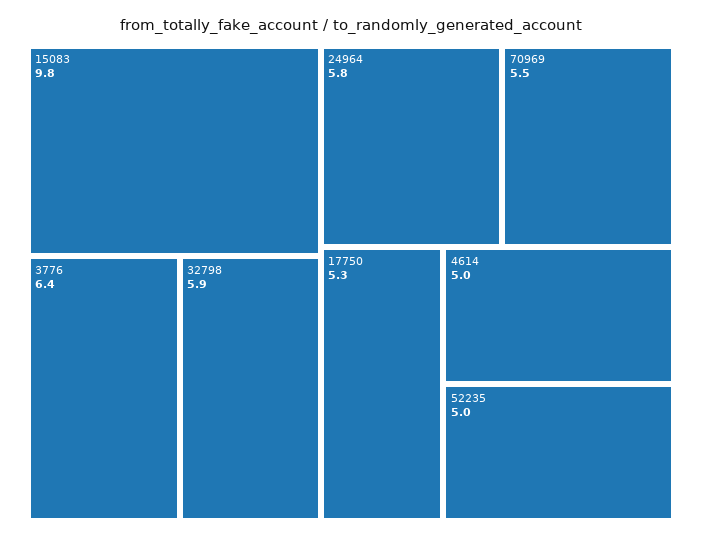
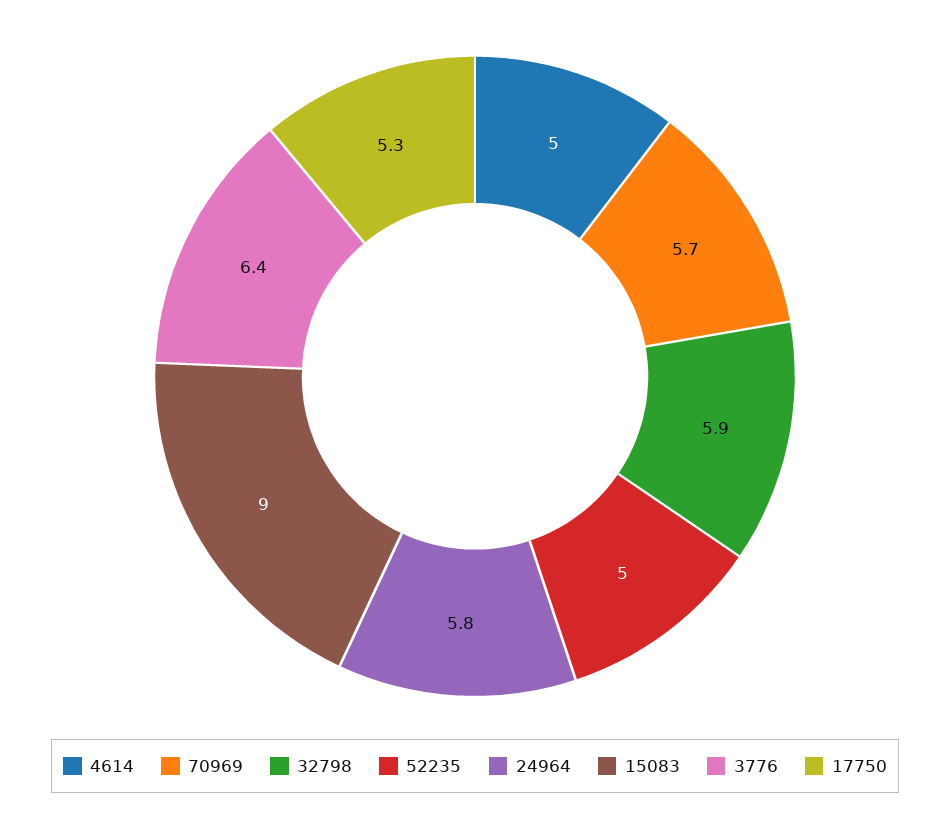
  {
-   "15083": 9.8,
+   "15083": 9,
    "3776": 6.4,
    "32798": 5.9,
    "24964": 5.8,
-   "70969": 5.5,
+   "70969": 5.7,
    "17750": 5.3,
    "4614": 5,
    "52235": 5
  }

